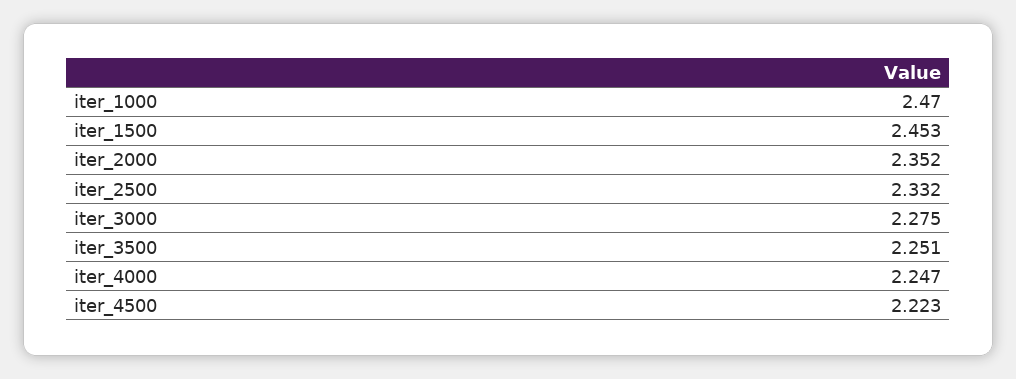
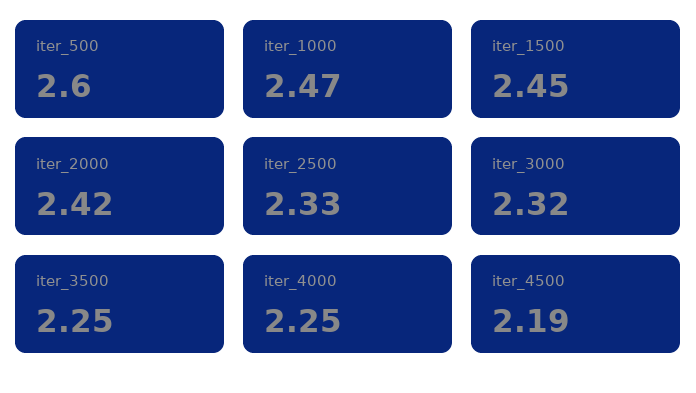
  {
    "iter_1000": 2.47,
    "iter_1500": 2.453,
-   "iter_2000": 2.352,
+   "iter_2000": 2.42,
    "iter_2500": 2.332,
-   "iter_3000": 2.275,
+   "iter_3000": 2.32,
    "iter_3500": 2.251,
    "iter_4000": 2.247,
-   "iter_4500": 2.223
+   "iter_4500": 2.19,
+   "iter_500": 2.6
  }

